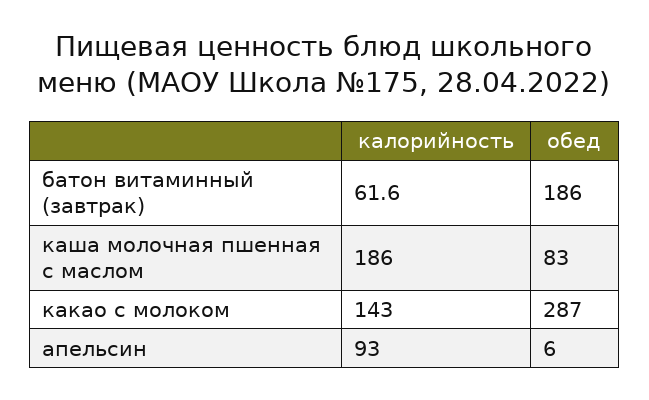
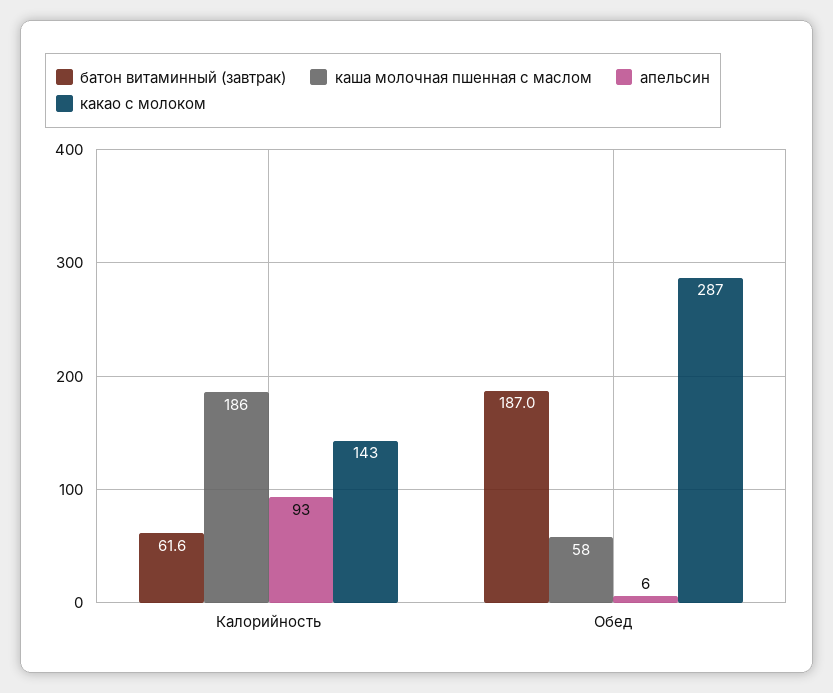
  {
    "батон витаминный (завтрак)": {
      "калорийность": 61.6,
-     "обед": 186
+     "обед": 187
    },
    "каша молочная пшенная с маслом": {
      "калорийность": 186,
-     "обед": 83
+     "обед": 58
    },
    "какао с молоком": {
      "калорийность": 143,
      "обед": 287
    },
    "апельсин": {
      "калорийность": 93,
      "обед": 6
    }
  }

